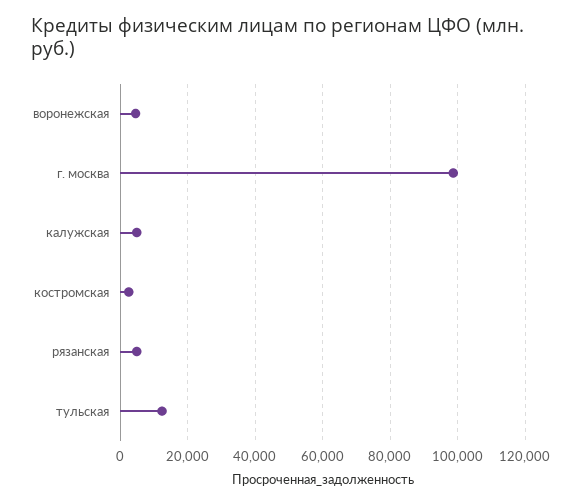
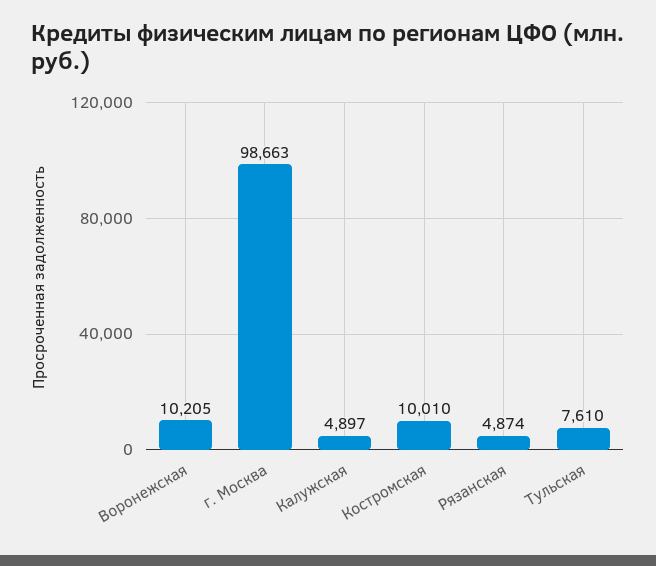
  {
-   "воронежская": 4000,
+   "воронежская": 10205,
    "г. москва": 98663,
    "калужская": 4897,
-   "костромская": 2000,
+   "костромская": 10010,
    "рязанская": 4874,
-   "тульская": 12000
+   "тульская": 7610
  }

